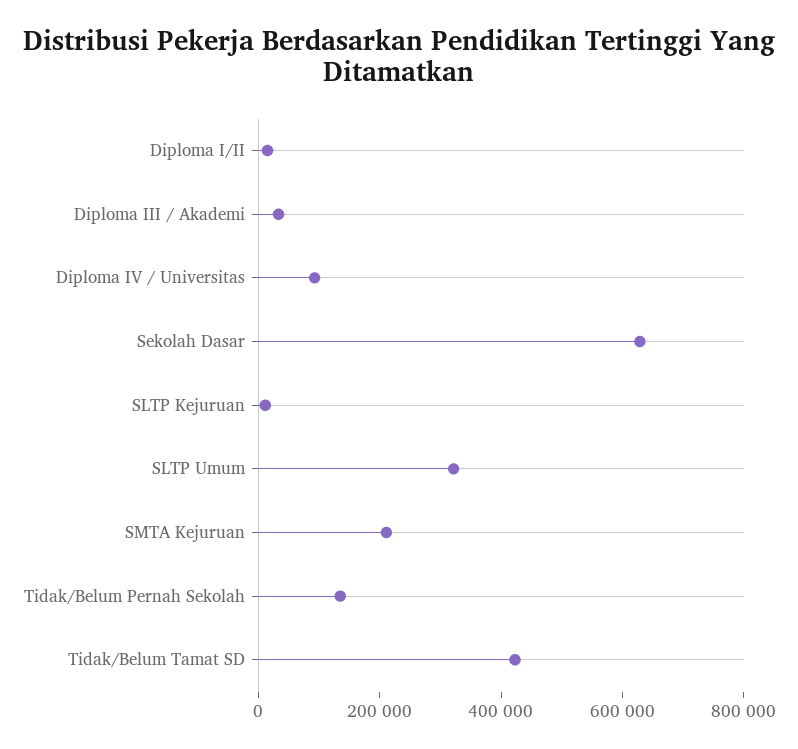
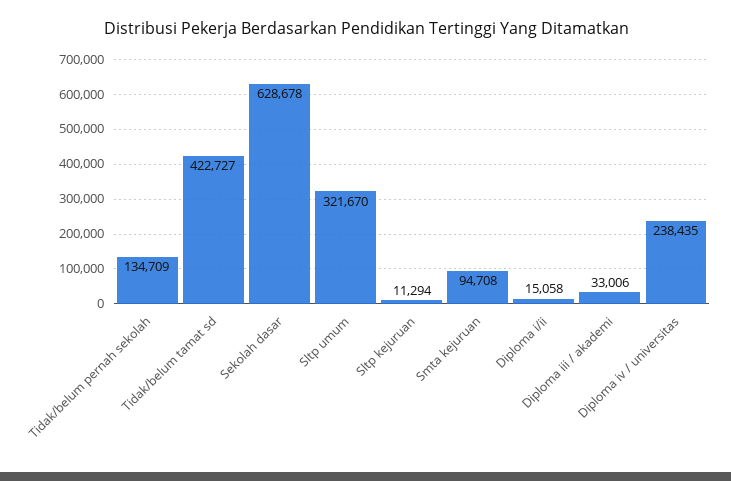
  {
    "Diploma I/II": 15058,
    "Diploma III / Akademi": 33006,
-   "Diploma IV / Universitas": 100000,
+   "Diploma IV / Universitas": 238435,
    "Sekolah Dasar": 628678,
    "SLTP Kejuruan": 11294,
    "SLTP Umum": 321670,
-   "SMTA Kejuruan": 200000,
+   "SMTA Kejuruan": 94708,
    "Tidak/Belum Pernah Sekolah": 134709,
    "Tidak/Belum Tamat SD": 422727
  }

